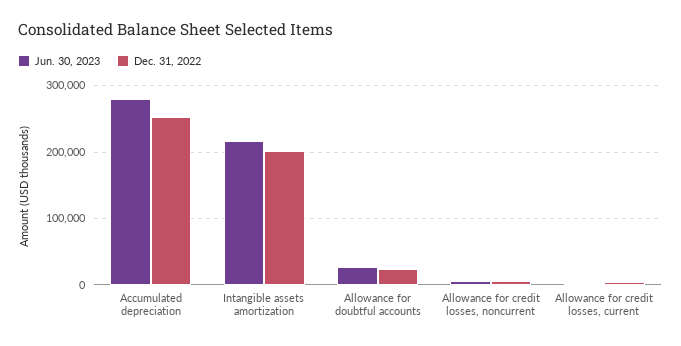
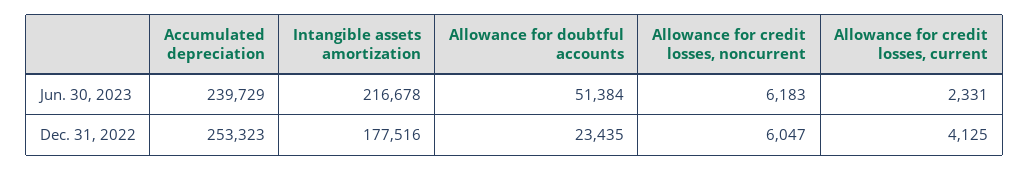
  {
    "Jun. 30, 2023": {
-     "Accumulated depreciation": 280000,
+     "Accumulated depreciation": 239729,
      "Intangible assets amortization": 216678,
-     "Allowance for doubtful accounts": 30000,
+     "Allowance for doubtful accounts": 51384,
      "Allowance for credit losses, noncurrent": 6183,
      "Allowance for credit losses, current": 2331
    },
    "Dec. 31, 2022": {
      "Accumulated depreciation": 253323,
-     "Intangible assets amortization": 200000,
+     "Intangible assets amortization": 177516,
      "Allowance for doubtful accounts": 23435,
      "Allowance for credit losses, noncurrent": 6047,
      "Allowance for credit losses, current": 4125
    }
  }

